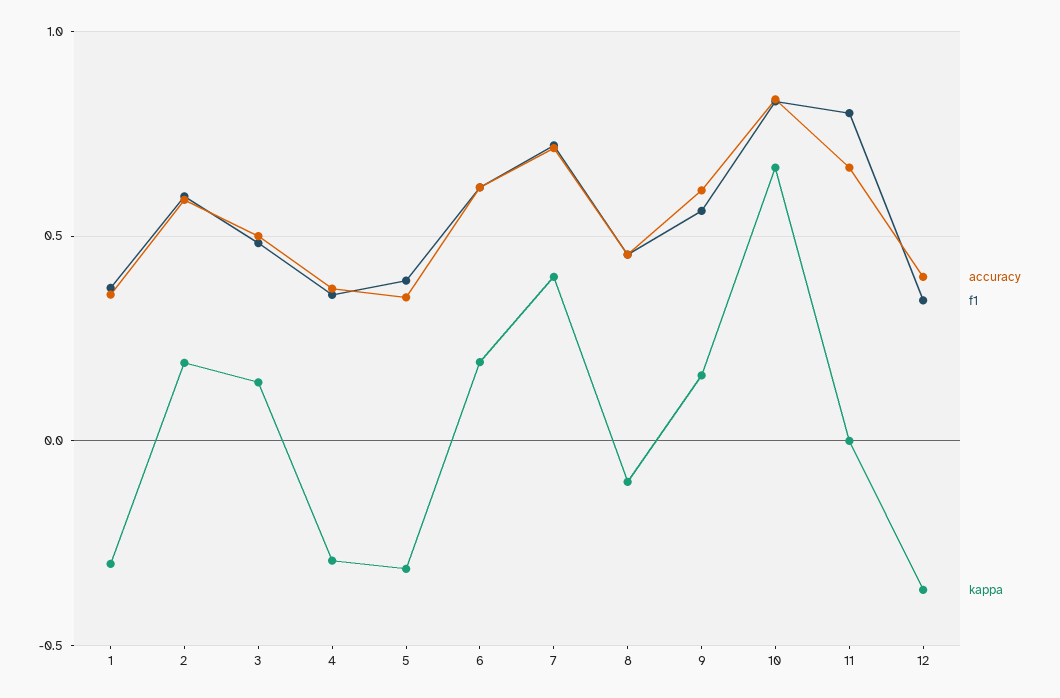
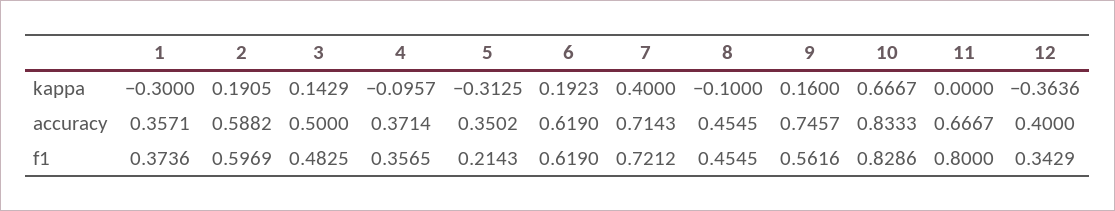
  {
    "accuracy": {
      "1": 0.3571,
      "2": 0.5882,
      "3": 0.5,
      "4": 0.3714,
      "5": 0.3502,
      "6": 0.619,
      "7": 0.7143,
      "8": 0.4545,
-     "9": 0.6,
+     "9": 0.7457,
      "10": 0.8333,
      "11": 0.6667,
      "12": 0.4
    },
    "f1": {
      "1": 0.3736,
      "2": 0.5969,
      "3": 0.4825,
      "4": 0.3565,
-     "5": 0.4,
+     "5": 0.2143,
      "6": 0.619,
      "7": 0.7212,
      "8": 0.4545,
      "9": 0.5616,
      "10": 0.8286,
      "11": 0.8,
      "12": 0.3429
    },
    "kappa": {
      "1": -0.3,
      "2": 0.1905,
      "3": 0.1429,
-     "4": -0.3,
+     "4": -0.0957,
      "5": -0.3125,
      "6": 0.1923,
      "7": 0.4,
      "8": -0.1,
      "9": 0.16,
      "10": 0.6667,
      "11": 0,
      "12": -0.3636
    }
  }

